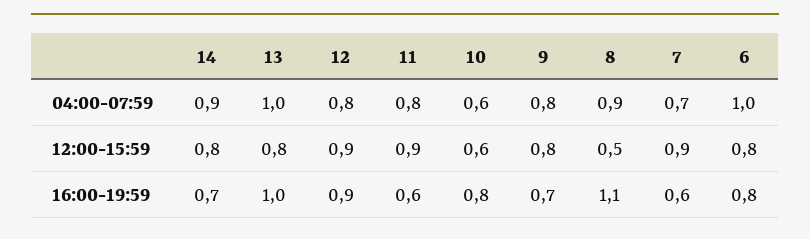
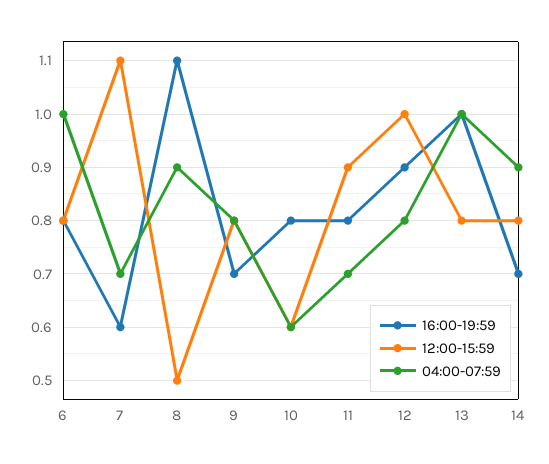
  {
    "04:00-07:59": {
      "14": 0.9,
      "13": 1,
      "12": 0.8,
-     "11": 0.8,
+     "11": 0.7,
      "10": 0.6,
      "9": 0.8,
      "8": 0.9,
      "7": 0.7,
      "6": 1
    },
    "12:00-15:59": {
      "14": 0.8,
      "13": 0.8,
-     "12": 0.9,
+     "12": 1,
      "11": 0.9,
      "10": 0.6,
      "9": 0.8,
      "8": 0.5,
-     "7": 0.9,
+     "7": 1.1,
      "6": 0.8
    },
    "16:00-19:59": {
      "14": 0.7,
      "13": 1,
      "12": 0.9,
-     "11": 0.6,
+     "11": 0.8,
      "10": 0.8,
      "9": 0.7,
      "8": 1.1,
      "7": 0.6,
      "6": 0.8
    }
  }

